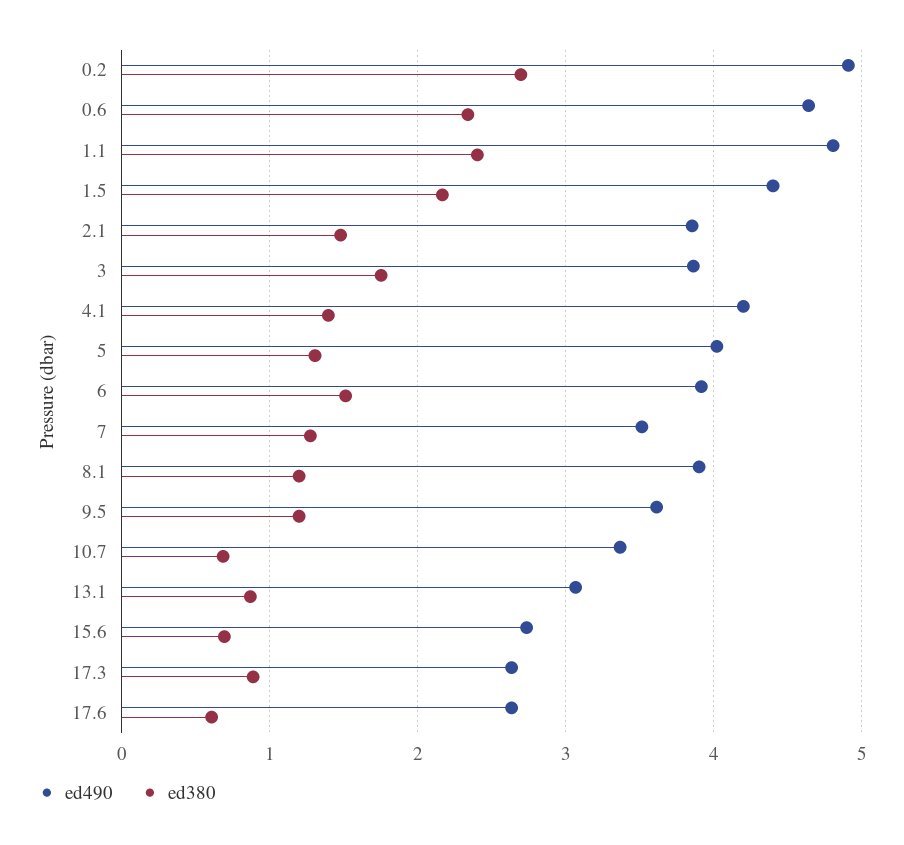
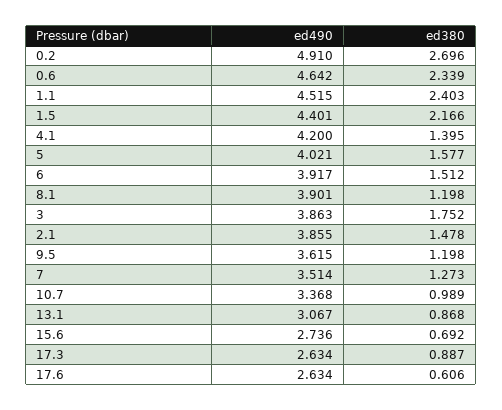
  {
    "ed490": {
      "0.2": 4.91,
      "0.6": 4.642,
-     "1.1": 4.8,
+     "1.1": 4.515,
      "1.5": 4.401,
      "2.1": 3.855,
      "3": 3.863,
      "4.1": 4.2,
      "5": 4.021,
      "6": 3.917,
      "7": 3.514,
      "8.1": 3.901,
      "9.5": 3.615,
      "10.7": 3.368,
      "13.1": 3.067,
      "15.6": 2.736,
      "17.3": 2.634,
      "17.6": 2.634
    },
    "ed380": {
      "0.2": 2.696,
      "0.6": 2.339,
      "1.1": 2.403,
      "1.5": 2.166,
      "2.1": 1.478,
      "3": 1.752,
      "4.1": 1.395,
-     "5": 1.3,
+     "5": 1.577,
      "6": 1.512,
      "7": 1.273,
      "8.1": 1.198,
      "9.5": 1.198,
-     "10.7": 0.7,
+     "10.7": 0.989,
      "13.1": 0.868,
      "15.6": 0.692,
      "17.3": 0.887,
      "17.6": 0.606
    }
  }

